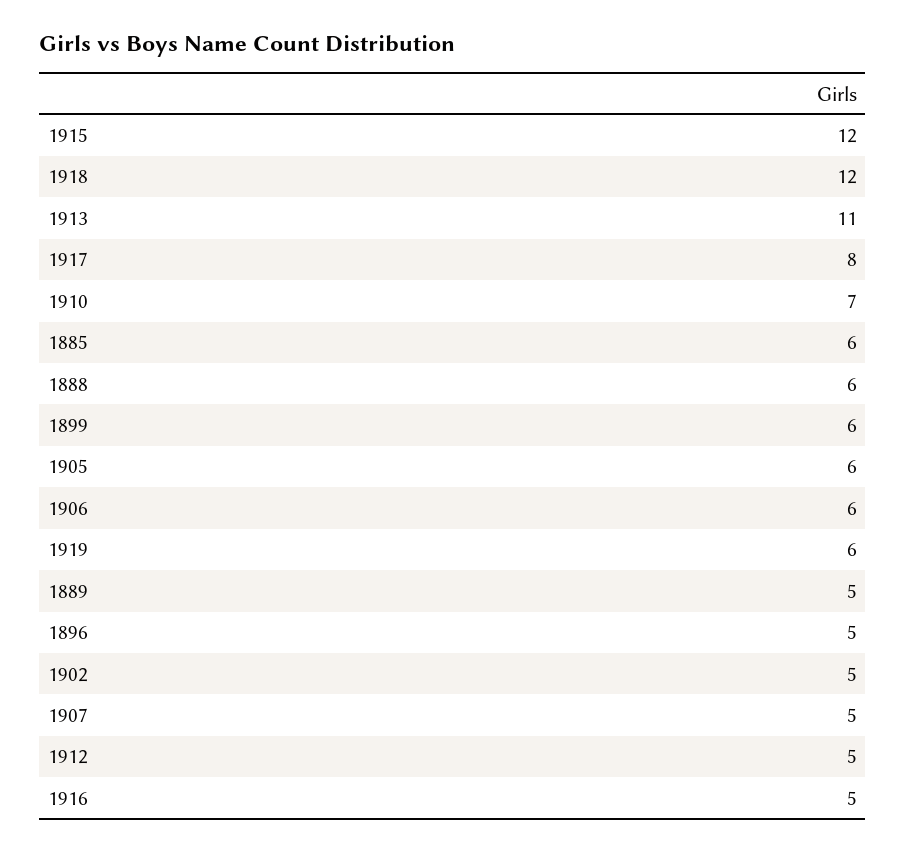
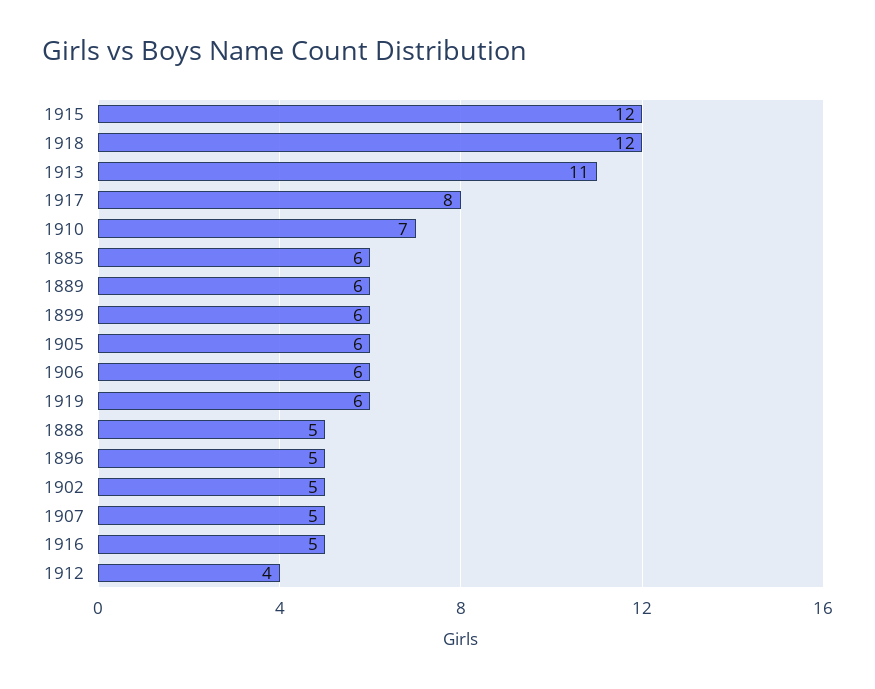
  {
    "1915": 12,
    "1918": 12,
    "1913": 11,
    "1917": 8,
    "1910": 7,
    "1885": 6,
-   "1888": 6,
+   "1888": 5,
    "1899": 6,
    "1905": 6,
    "1906": 6,
    "1919": 6,
-   "1889": 5,
+   "1889": 6,
    "1896": 5,
    "1902": 5,
    "1907": 5,
-   "1912": 5,
+   "1912": 4,
    "1916": 5
  }

